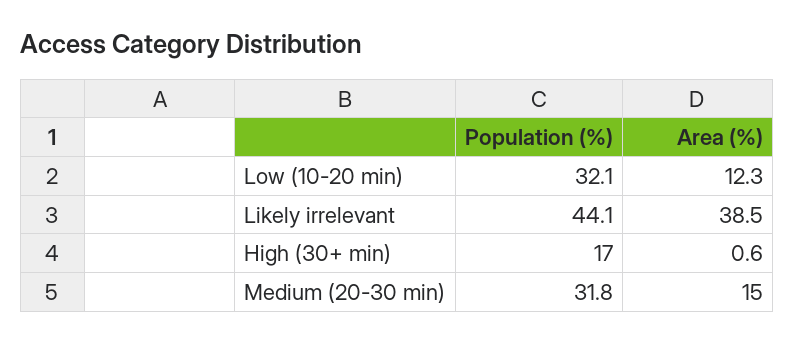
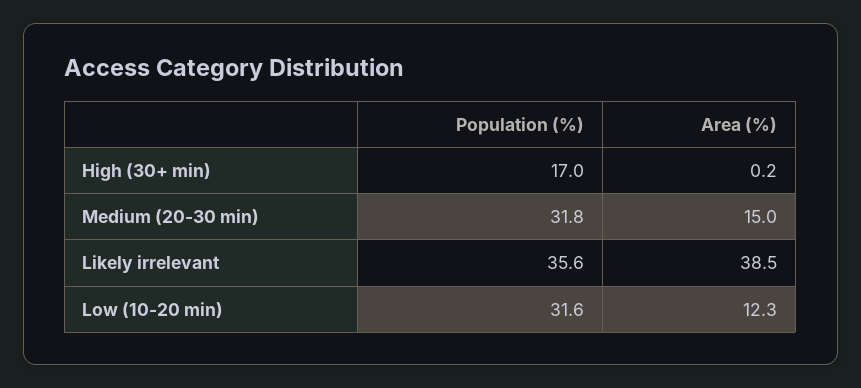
  {
    "Population (%)": {
-     "Low (10-20 min)": 32.1,
+     "Low (10-20 min)": 31.6,
-     "Likely irrelevant": 44.1,
+     "Likely irrelevant": 35.6,
      "High (30+ min)": 17,
      "Medium (20-30 min)": 31.8
    },
    "Area (%)": {
      "Low (10-20 min)": 12.3,
      "Likely irrelevant": 38.5,
-     "High (30+ min)": 0.6,
+     "High (30+ min)": 0.2,
      "Medium (20-30 min)": 15
    }
  }

